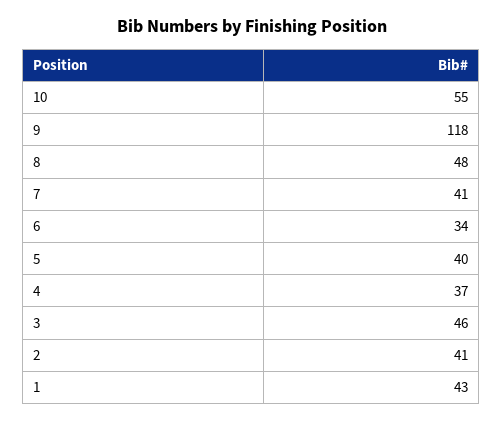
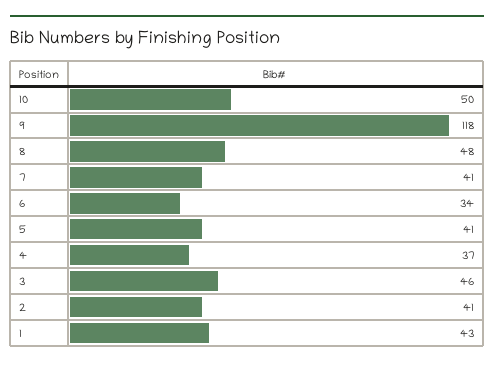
  {
-   "10": 55,
+   "10": 50,
    "9": 118,
    "8": 48,
    "7": 41,
    "6": 34,
-   "5": 40,
+   "5": 41,
    "4": 37,
    "3": 46,
    "2": 41,
    "1": 43
  }

